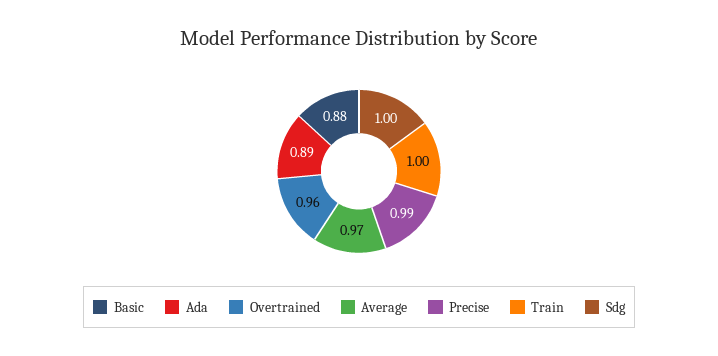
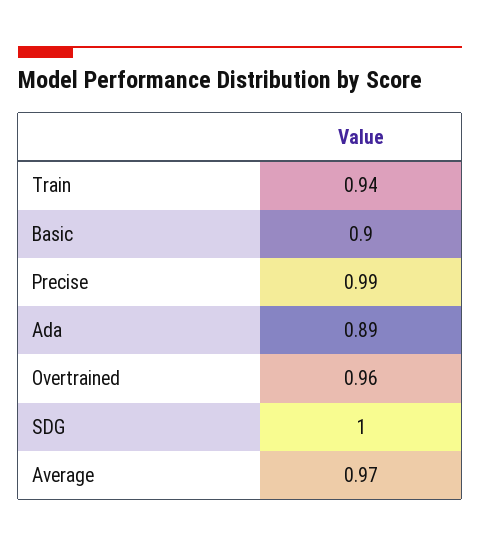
  {
-   "Basic": 0.88,
+   "Basic": 0.9,
    "Ada": 0.89,
    "Overtrained": 0.96,
    "Average": 0.97,
    "Precise": 0.99,
-   "Train": 1,
+   "Train": 0.94,
    "Sdg": 1
  }

